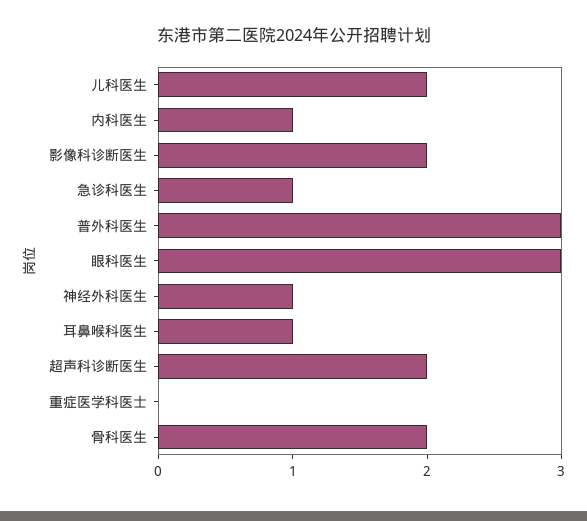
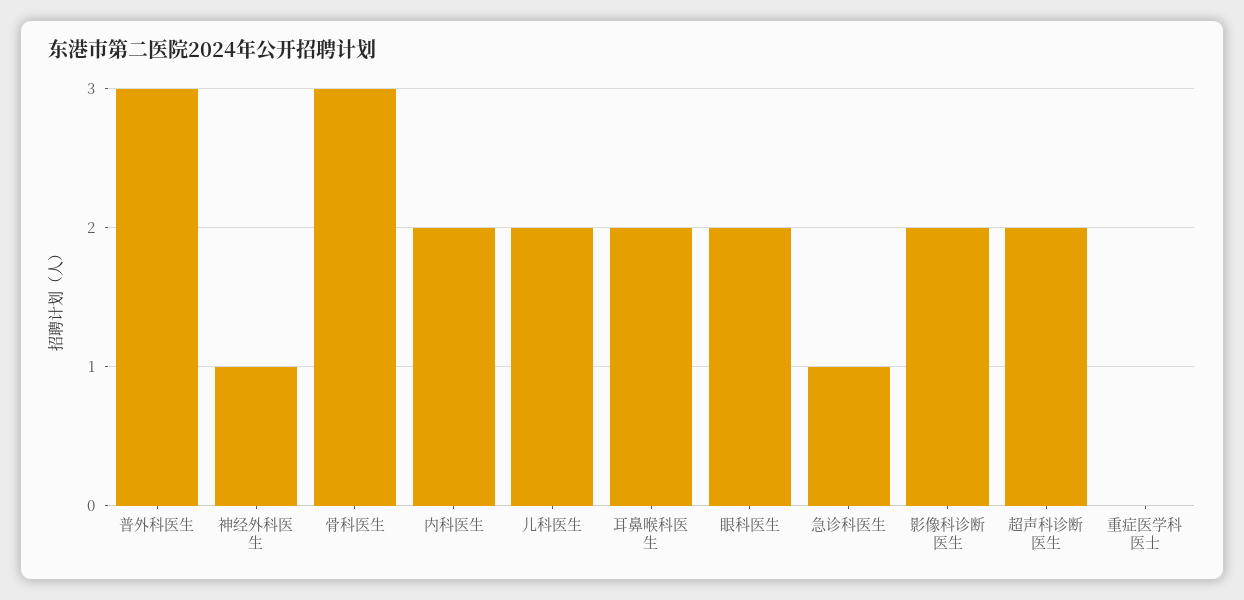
  {
    "儿科医生": 2,
-   "内科医生": 1,
+   "内科医生": 2,
    "影像科诊断医生": 2,
    "急诊科医生": 1,
    "普外科医生": 3,
-   "眼科医生": 3,
+   "眼科医生": 2,
    "神经外科医生": 1,
-   "耳鼻喉科医生": 1,
+   "耳鼻喉科医生": 2,
    "超声科诊断医生": 2,
    "重症医学科医士": 0,
-   "骨科医生": 2
+   "骨科医生": 3
  }

